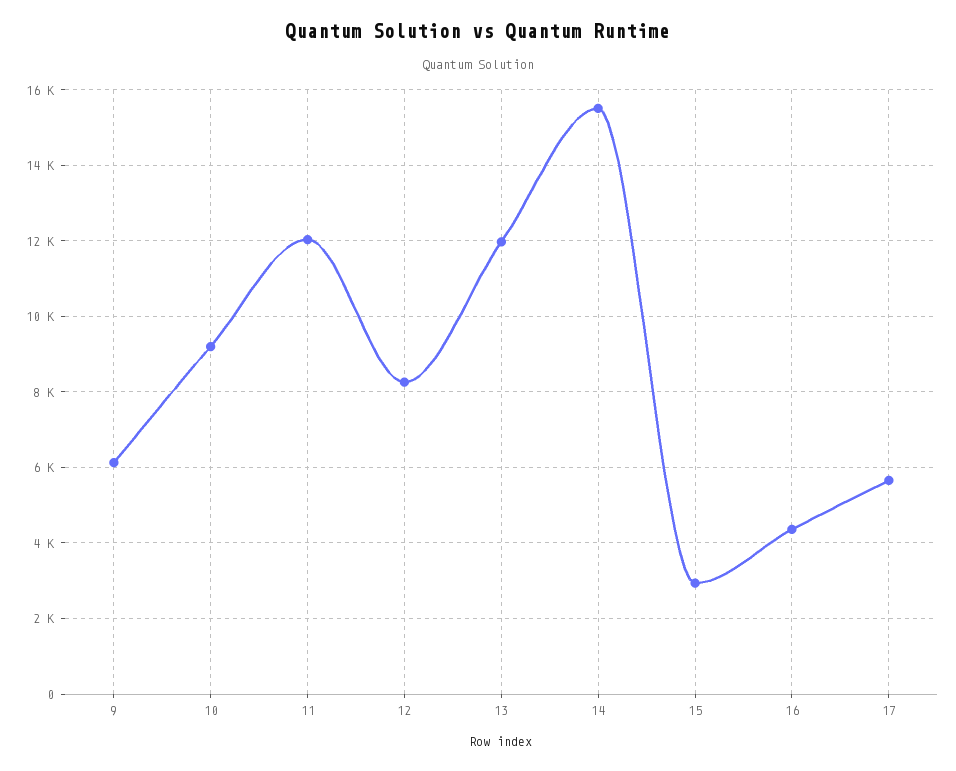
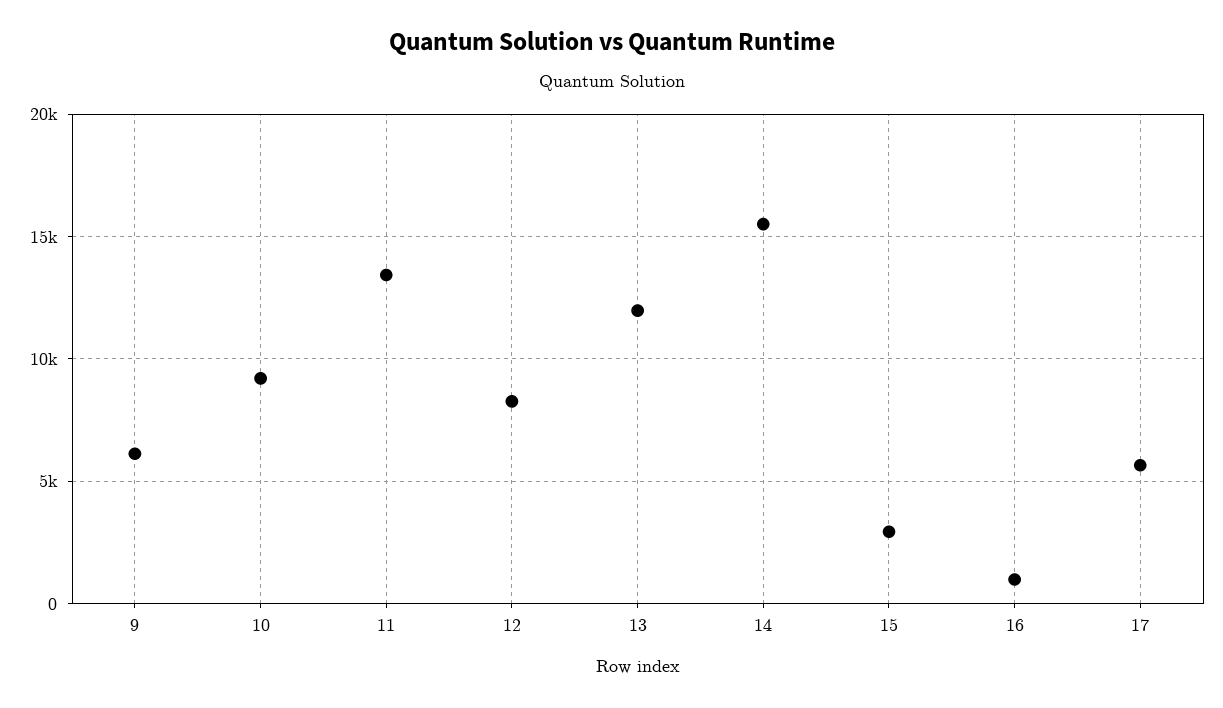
  {
    "9": 6200,
    "10": 9200,
-   "11": 12000,
+   "11": 13500,
    "12": 8200,
    "13": 12000,
    "14": 15600,
    "15": 3000,
-   "16": 4400,
+   "16": 1000,
    "17": 5600
  }

